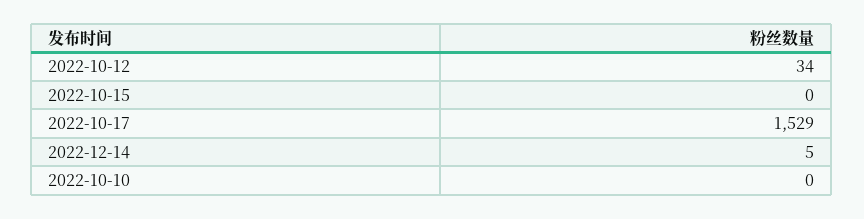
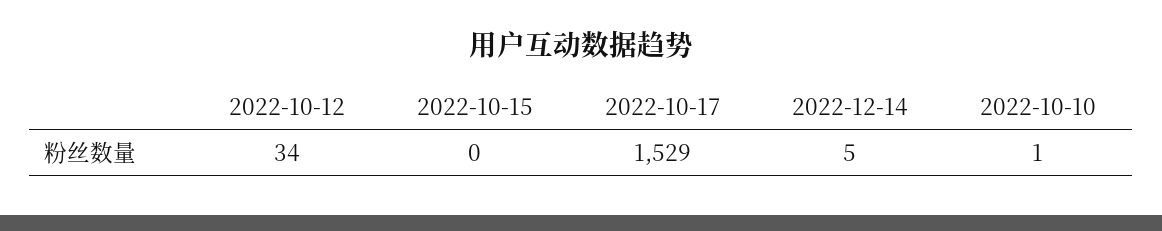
  {
    "2022-10-12": 34,
    "2022-10-15": 0,
    "2022-10-17": 1529,
    "2022-12-14": 5,
-   "2022-10-10": 0
+   "2022-10-10": 1
  }

